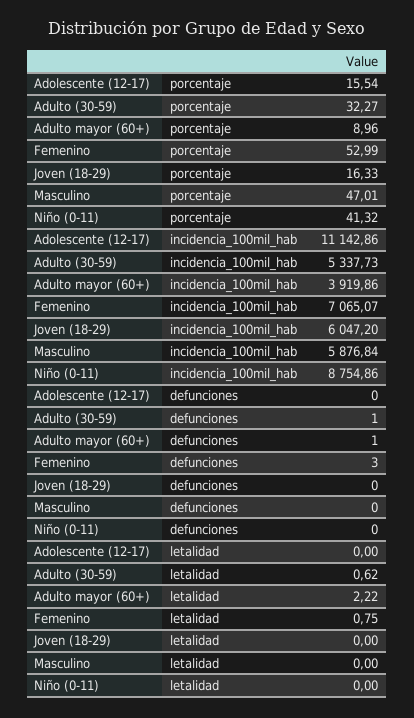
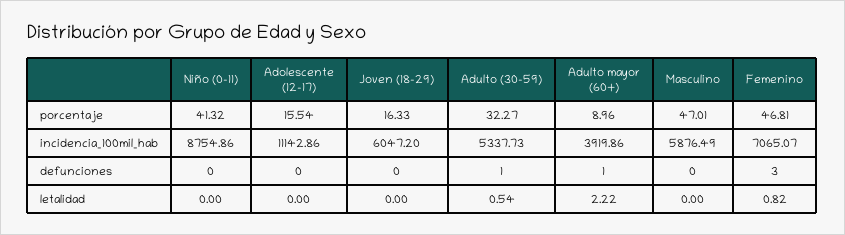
  {
    "Adolescente (12-17)": {
      "porcentaje": 15.54,
      "incidencia_100mil_hab": 11142.86,
      "defunciones": 0,
      "letalidad": 0
    },
    "Adulto (30-59)": {
      "porcentaje": 32.27,
      "incidencia_100mil_hab": 5337.73,
      "defunciones": 1,
-     "letalidad": 0.62
+     "letalidad": 0.54
    },
    "Adulto mayor (60+)": {
      "porcentaje": 8.96,
      "incidencia_100mil_hab": 3919.86,
      "defunciones": 1,
      "letalidad": 2.22
    },
    "Femenino": {
-     "porcentaje": 52.99,
+     "porcentaje": 46.81,
      "incidencia_100mil_hab": 7065.07,
      "defunciones": 3,
-     "letalidad": 0.75
+     "letalidad": 0.82
    },
    "Joven (18-29)": {
      "porcentaje": 16.33,
      "incidencia_100mil_hab": 6047.2,
      "defunciones": 0,
      "letalidad": 0
    },
    "Masculino": {
      "porcentaje": 47.01,
-     "incidencia_100mil_hab": 5876.84,
+     "incidencia_100mil_hab": 5876.49,
      "defunciones": 0,
      "letalidad": 0
    },
    "Niño (0-11)": {
      "porcentaje": 41.32,
      "incidencia_100mil_hab": 8754.86,
      "defunciones": 0,
      "letalidad": 0
    }
  }

